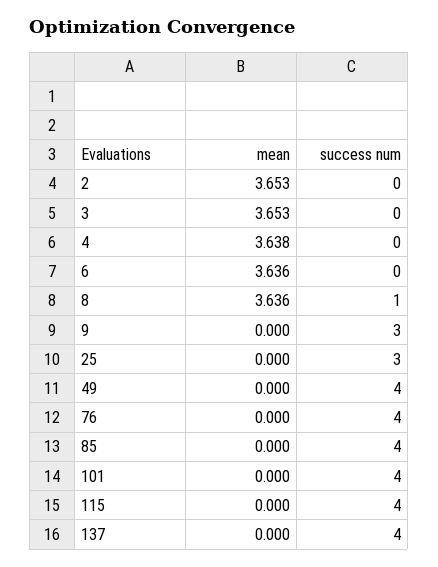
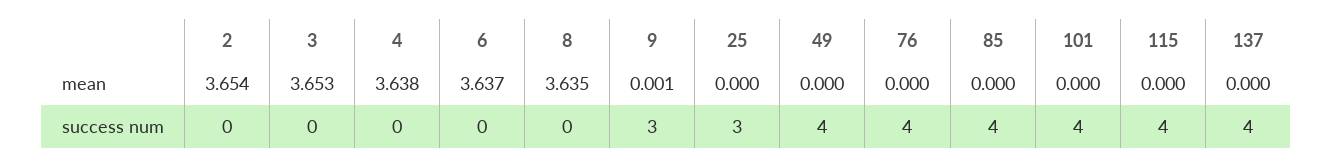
  {
    "mean": {
-     "2": 3.653,
+     "2": 3.654,
      "3": 3.653,
      "4": 3.638,
-     "6": 3.636,
+     "6": 3.637,
-     "8": 3.636,
+     "8": 3.635,
-     "9": 0,
+     "9": 0.001,
      "25": 0,
      "49": 0,
      "76": 0,
      "85": 0,
      "101": 0,
      "115": 0,
      "137": 0
    },
    "success num": {
      "2": 0,
      "3": 0,
      "4": 0,
      "6": 0,
-     "8": 1,
+     "8": 0,
      "9": 3,
      "25": 3,
      "49": 4,
      "76": 4,
      "85": 4,
      "101": 4,
      "115": 4,
      "137": 4
    }
  }

